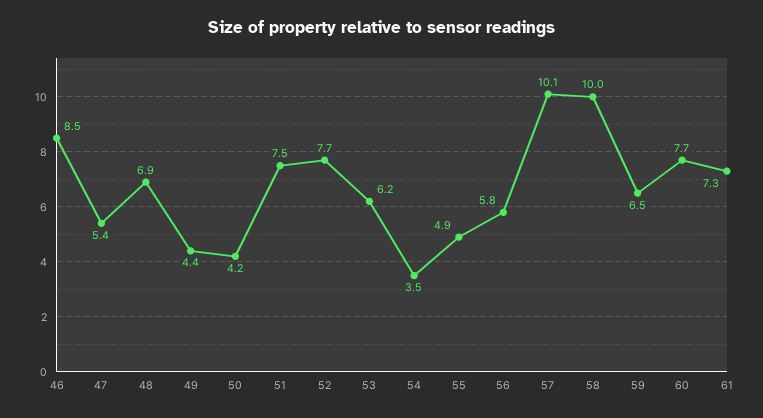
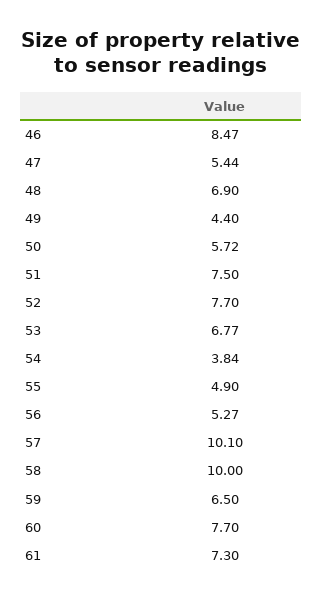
  {
    "46": 8.47,
    "47": 5.44,
    "48": 6.9,
    "49": 4.4,
-   "50": 4.2,
+   "50": 5.72,
    "51": 7.5,
    "52": 7.7,
-   "53": 6.2,
+   "53": 6.77,
-   "54": 3.5,
+   "54": 3.84,
    "55": 4.9,
-   "56": 5.8,
+   "56": 5.27,
    "57": 10.1,
    "58": 10,
    "59": 6.5,
    "60": 7.7,
    "61": 7.3
  }

